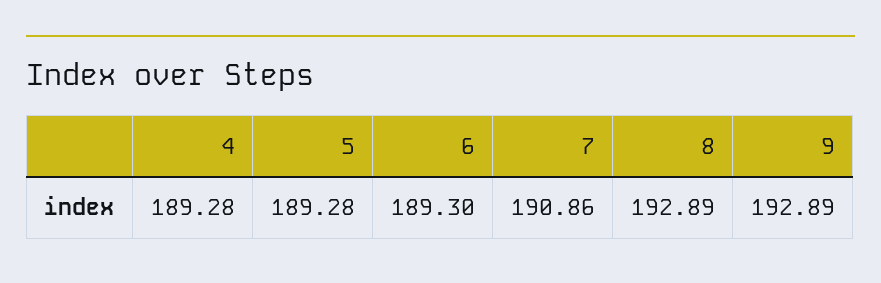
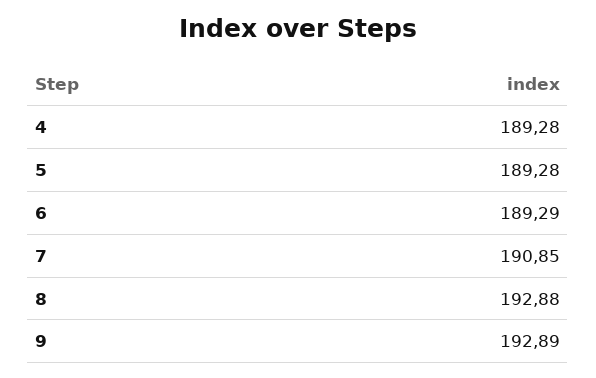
  {
    "4": 189.28,
    "5": 189.28,
-   "6": 189.3,
+   "6": 189.29,
-   "7": 190.86,
+   "7": 190.85,
-   "8": 192.89,
+   "8": 192.88,
    "9": 192.89
  }

